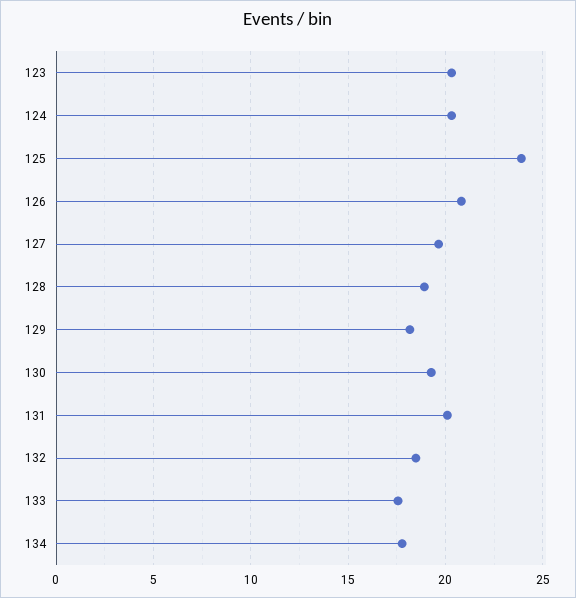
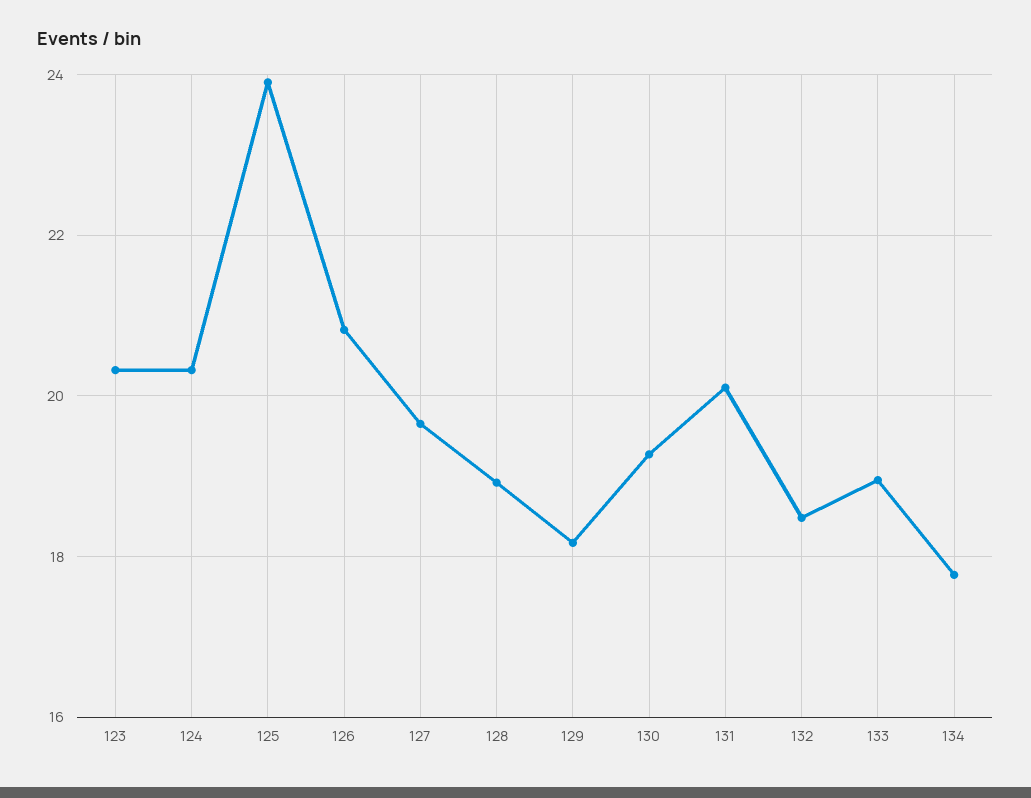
  {
    "123": 20.4,
    "124": 20.4,
    "125": 24,
    "126": 20.8,
    "127": 19.6,
    "128": 19,
    "129": 18.2,
    "130": 19.2,
    "131": 20.2,
    "132": 18.4,
-   "133": 17.5,
+   "133": 19,
    "134": 17.8
  }

